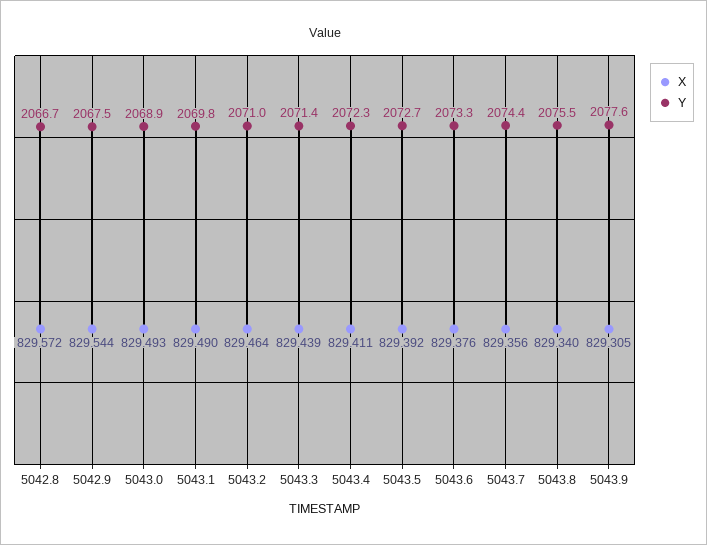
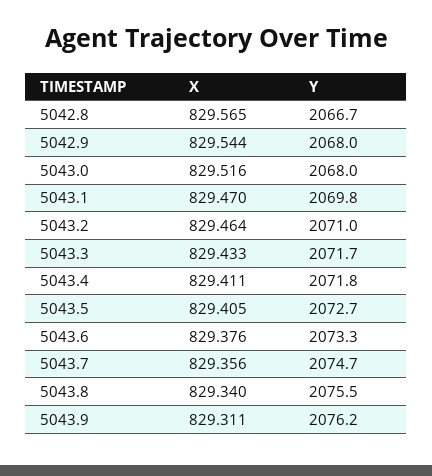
  {
    "X": {
-     "5042.8": 829.572,
+     "5042.8": 829.565,
      "5042.9": 829.544,
-     "5043.0": 829.493,
+     "5043.0": 829.516,
-     "5043.1": 829.49,
+     "5043.1": 829.47,
      "5043.2": 829.464,
-     "5043.3": 829.439,
+     "5043.3": 829.433,
      "5043.4": 829.411,
-     "5043.5": 829.392,
+     "5043.5": 829.405,
      "5043.6": 829.376,
      "5043.7": 829.356,
      "5043.8": 829.34,
-     "5043.9": 829.305
+     "5043.9": 829.311
    },
    "Y": {
      "5042.8": 2066.7,
-     "5042.9": 2067.5,
+     "5042.9": 2068,
-     "5043.0": 2068.9,
+     "5043.0": 2068,
      "5043.1": 2069.8,
      "5043.2": 2071,
-     "5043.3": 2071.4,
+     "5043.3": 2071.7,
-     "5043.4": 2072.3,
+     "5043.4": 2071.8,
      "5043.5": 2072.7,
      "5043.6": 2073.3,
-     "5043.7": 2074.4,
+     "5043.7": 2074.7,
      "5043.8": 2075.5,
-     "5043.9": 2077.6
+     "5043.9": 2076.2
    }
  }

